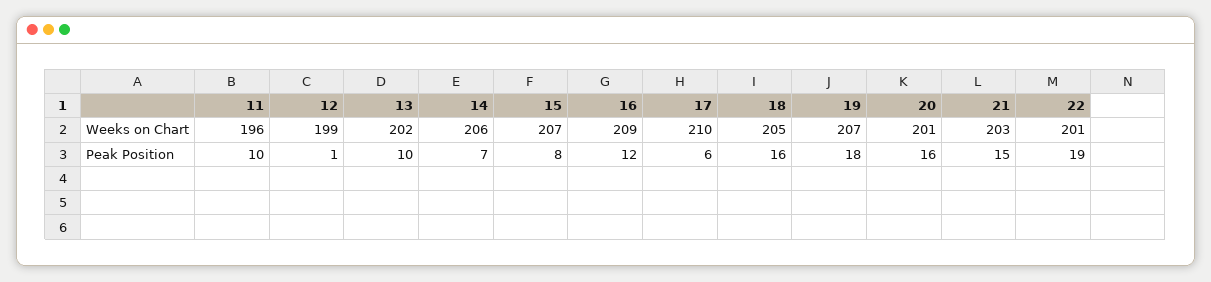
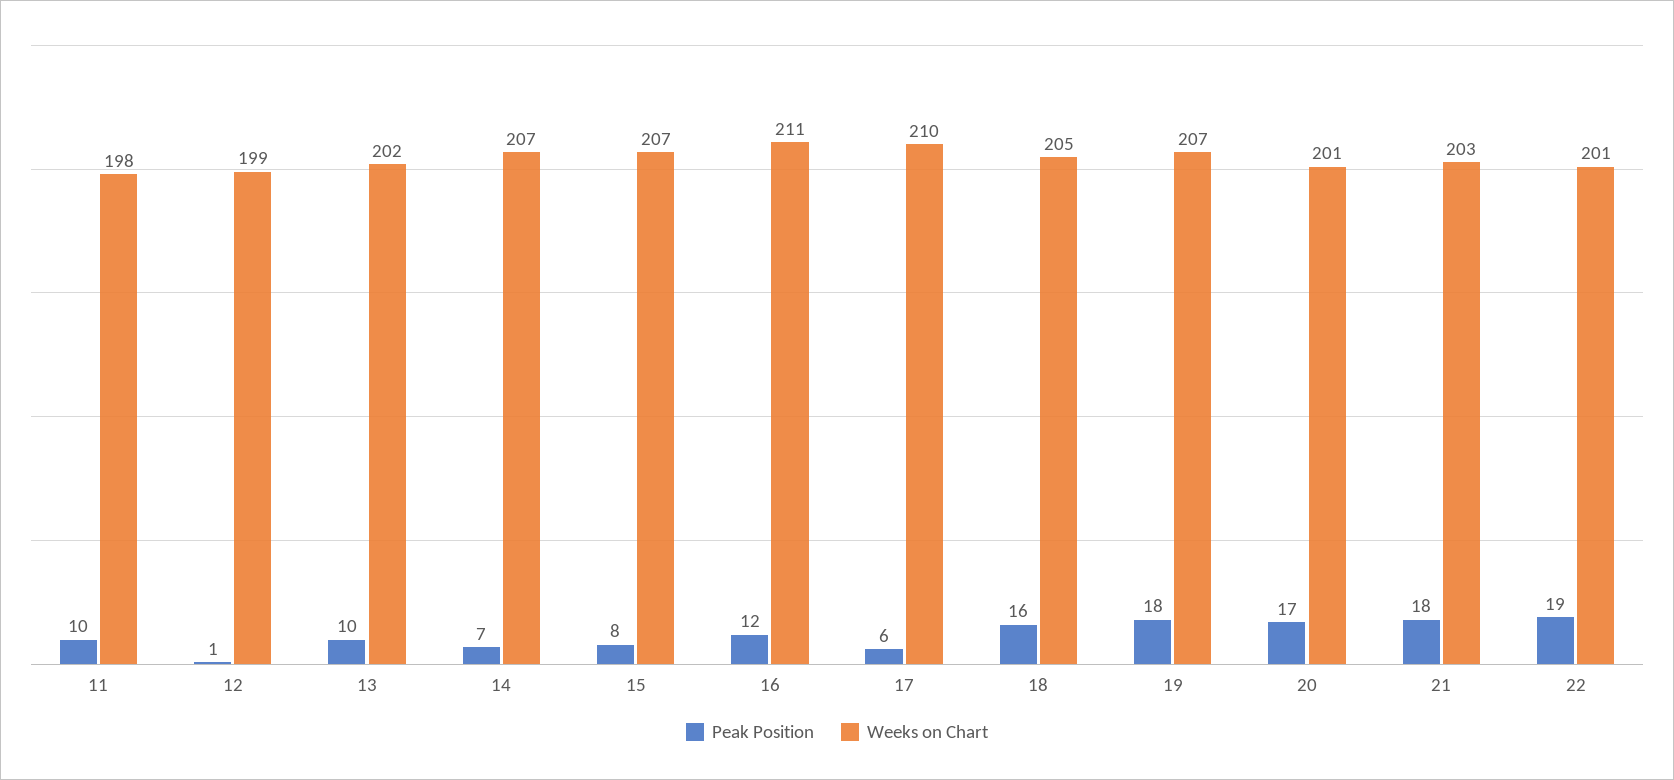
  {
    "Weeks on Chart": {
-     "11": 196,
+     "11": 198,
      "12": 199,
      "13": 202,
-     "14": 206,
+     "14": 207,
      "15": 207,
-     "16": 209,
+     "16": 211,
      "17": 210,
      "18": 205,
      "19": 207,
      "20": 201,
      "21": 203,
      "22": 201
    },
    "Peak Position": {
      "11": 10,
      "12": 1,
      "13": 10,
      "14": 7,
      "15": 8,
      "16": 12,
      "17": 6,
      "18": 16,
      "19": 18,
-     "20": 16,
+     "20": 17,
-     "21": 15,
+     "21": 18,
      "22": 19
    }
  }

